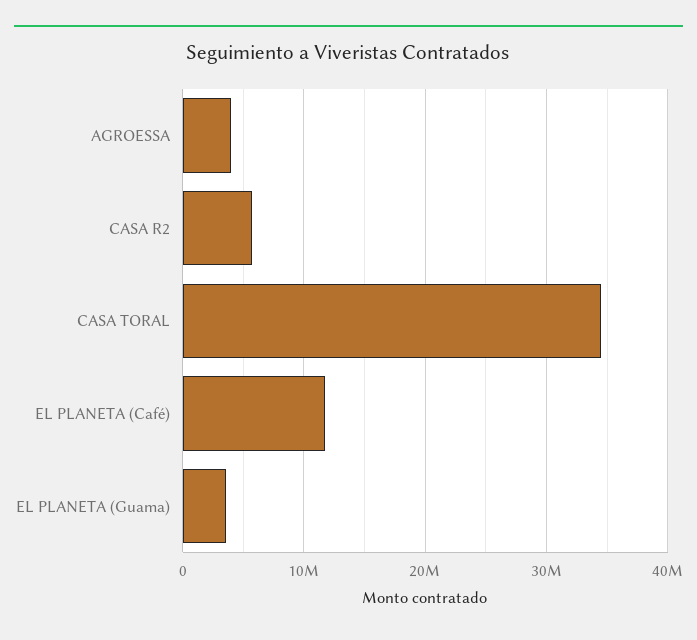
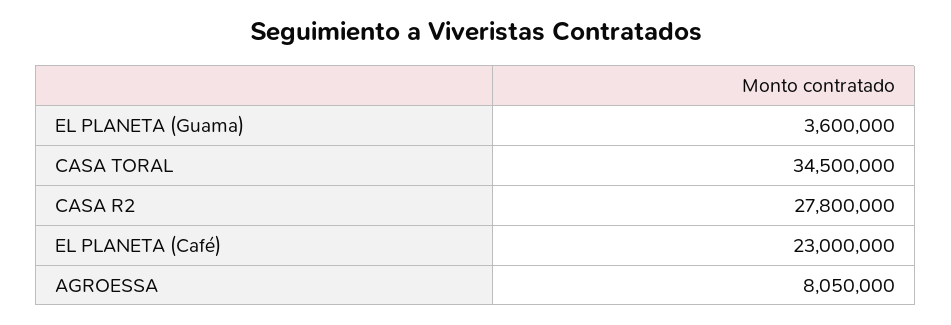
  {
-   "AGROESSA": 4000000,
+   "AGROESSA": 8050000,
-   "CASA R2": 6000000,
+   "CASA R2": 27800000,
    "CASA TORAL": 34500000,
-   "EL PLANETA (Café)": 12000000,
+   "EL PLANETA (Café)": 23000000,
    "EL PLANETA (Guama)": 3600000
  }

